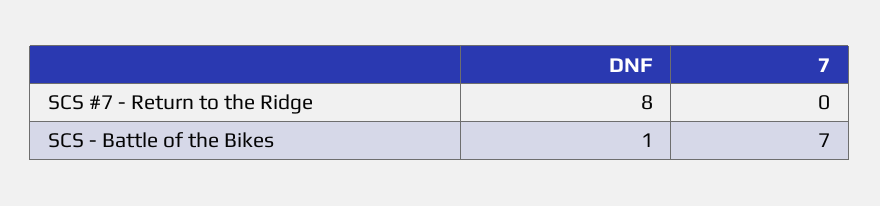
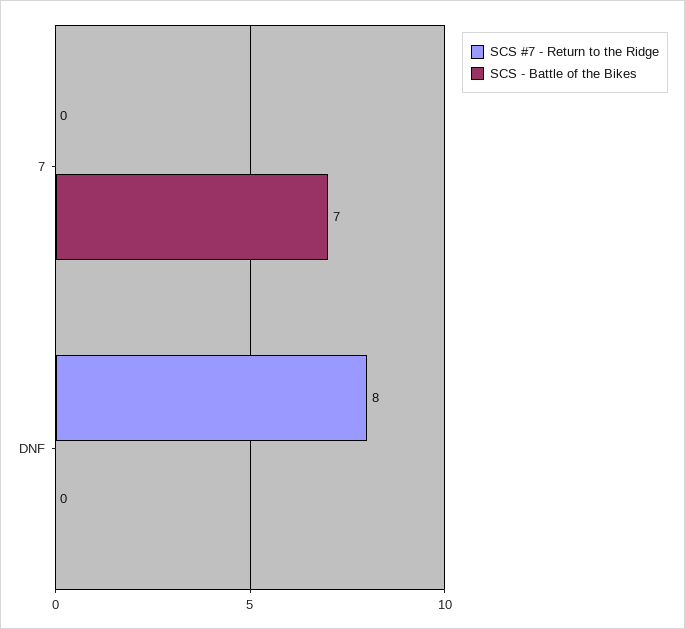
  {
    "SCS #7 - Return to the Ridge": {
      "DNF": 8,
      "7": 0
    },
    "SCS - Battle of the Bikes": {
-     "DNF": 1,
+     "DNF": 0,
      "7": 7
    }
  }

